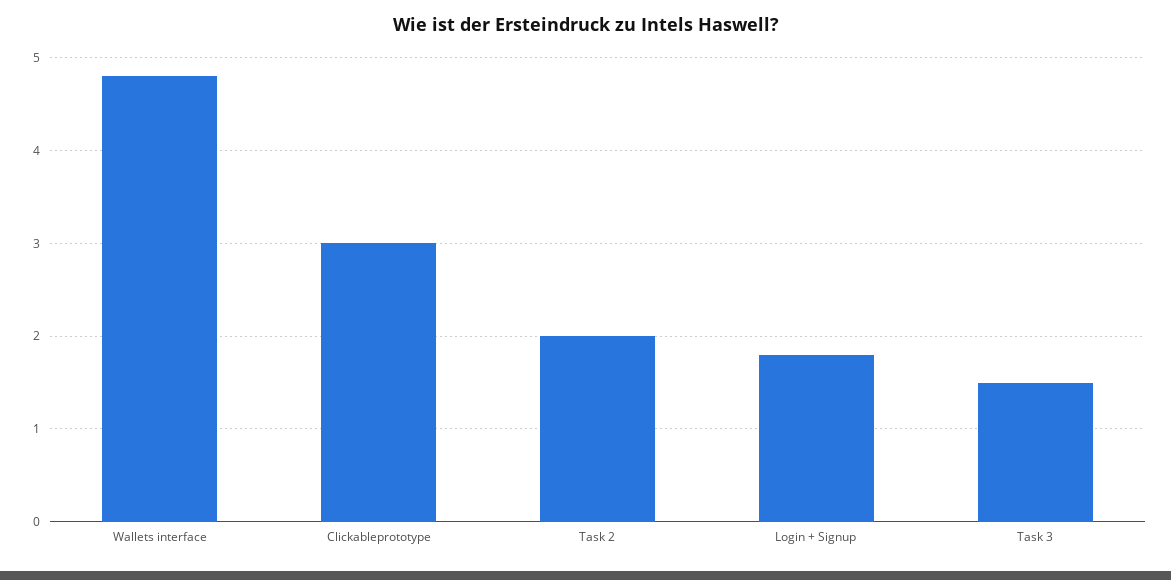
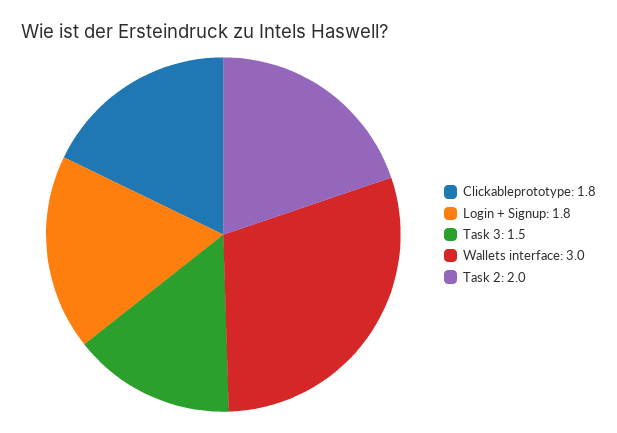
  {
-   "Wallets interface": 4.8,
+   "Wallets interface": 3,
-   "Clickableprototype": 3,
+   "Clickableprototype": 1.8,
    "Task 2": 2,
    "Login + Signup": 1.8,
    "Task 3": 1.5
  }

